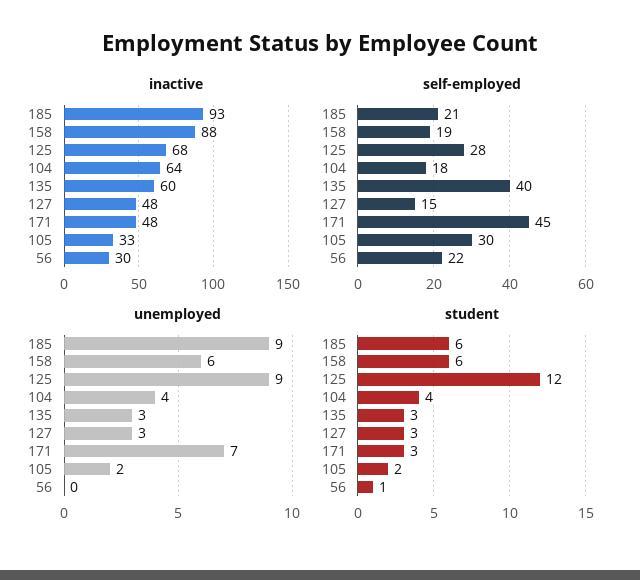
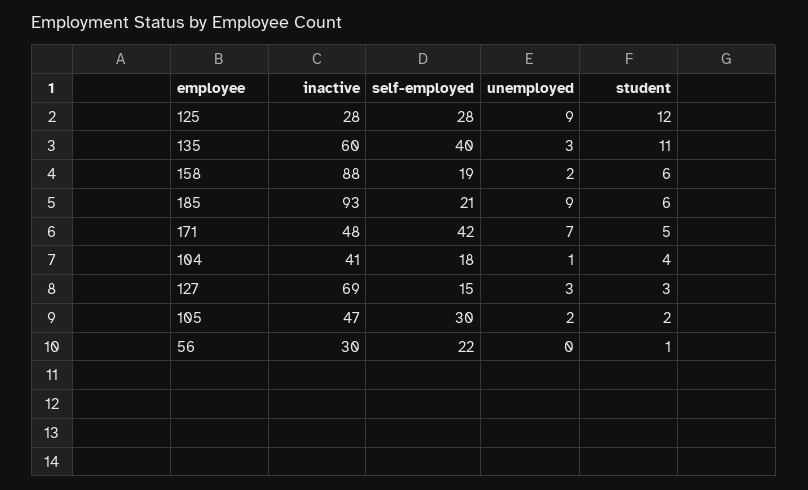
  {
    "inactive": {
      "185": 93,
      "158": 88,
-     "125": 68,
+     "125": 28,
-     "104": 64,
+     "104": 41,
      "135": 60,
-     "127": 48,
+     "127": 69,
      "171": 48,
-     "105": 33,
+     "105": 47,
      "56": 30
    },
    "self-employed": {
      "185": 21,
      "158": 19,
      "125": 28,
      "104": 18,
      "135": 40,
      "127": 15,
-     "171": 45,
+     "171": 42,
      "105": 30,
      "56": 22
    },
    "unemployed": {
      "185": 9,
-     "158": 6,
+     "158": 2,
      "125": 9,
-     "104": 4,
+     "104": 1,
      "135": 3,
      "127": 3,
      "171": 7,
      "105": 2,
      "56": 0
    },
    "student": {
      "185": 6,
      "158": 6,
      "125": 12,
      "104": 4,
-     "135": 3,
+     "135": 11,
      "127": 3,
-     "171": 3,
+     "171": 5,
      "105": 2,
      "56": 1
    }
  }

